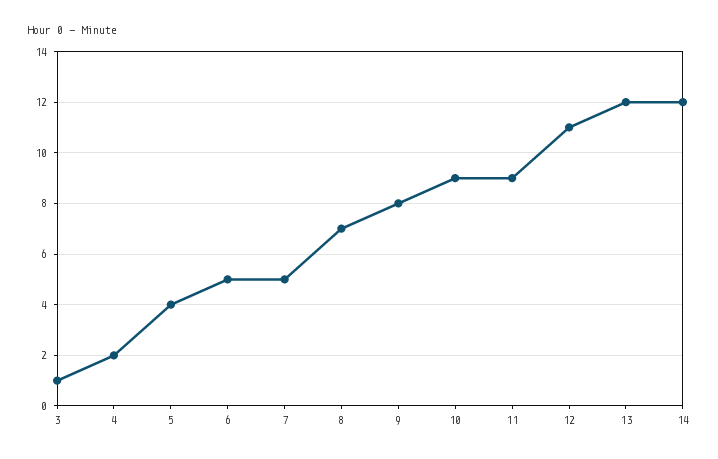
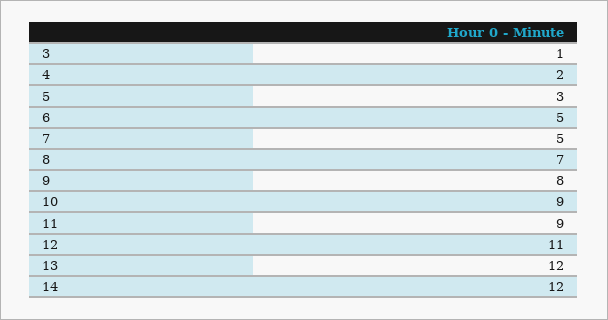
  {
    "3": 1,
    "4": 2,
-   "5": 4,
+   "5": 3,
    "6": 5,
    "7": 5,
    "8": 7,
    "9": 8,
    "10": 9,
    "11": 9,
    "12": 11,
    "13": 12,
    "14": 12
  }

